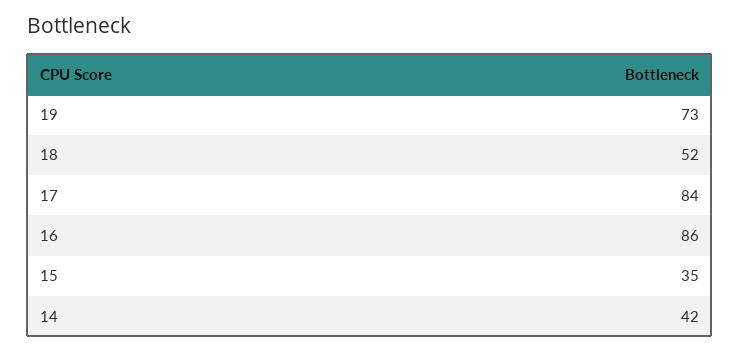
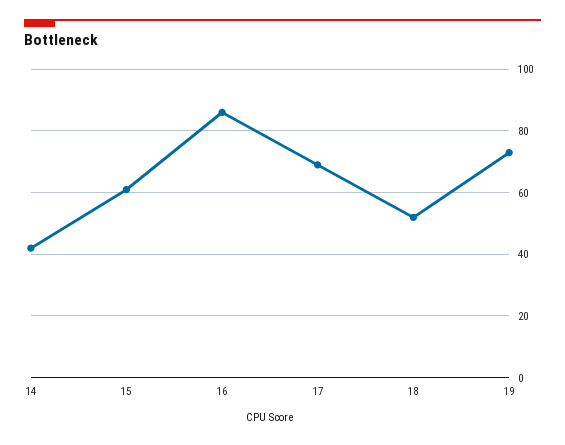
  {
    "19": 73,
    "18": 52,
-   "17": 84,
+   "17": 70,
    "16": 86,
-   "15": 35,
+   "15": 60,
    "14": 42
  }

